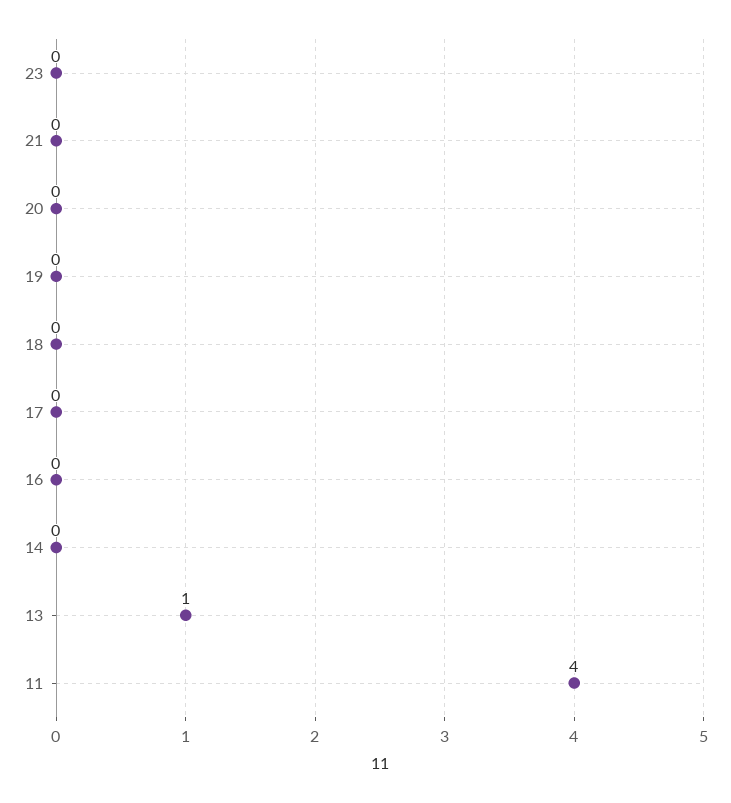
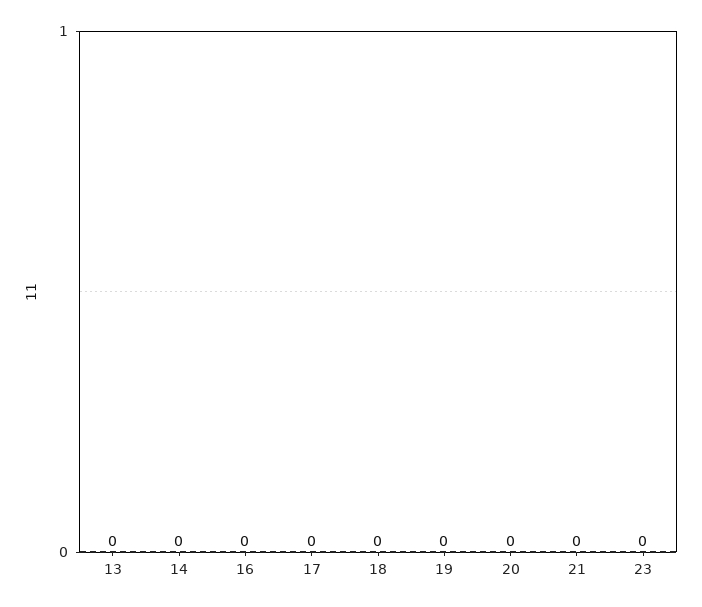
  {
    "23": 0,
    "21": 0,
    "20": 0,
    "19": 0,
    "18": 0,
    "17": 0,
    "16": 0,
    "14": 0,
-   "13": 1,
+   "13": 0
-   "11": 4
  }

